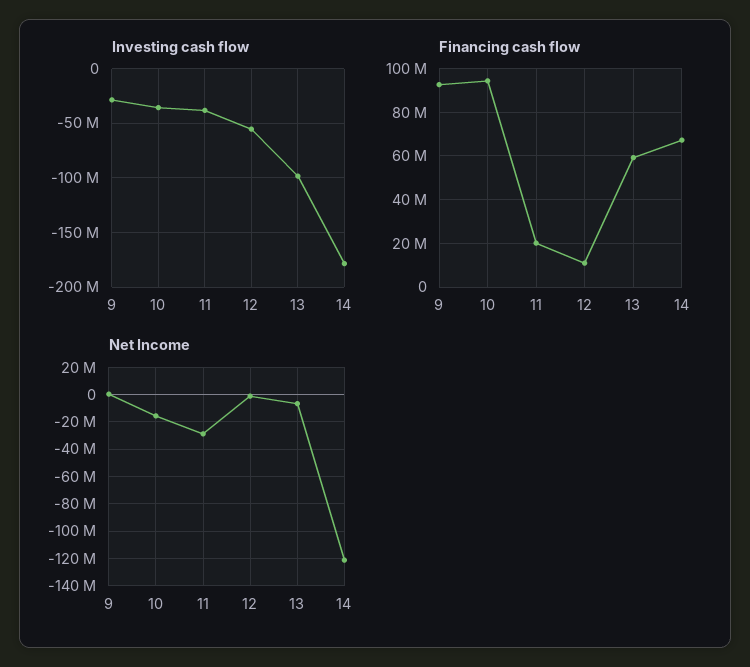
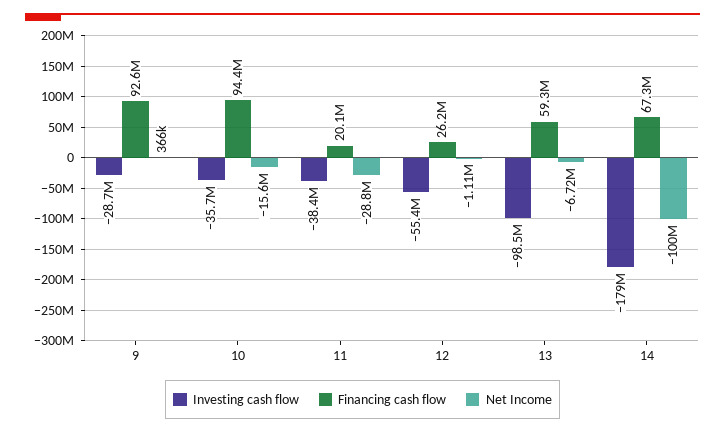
  {
    "Investing cash flow": {
      "9": -28700000,
      "10": -35700000,
      "11": -38400000,
      "12": -55400000,
      "13": -98500000,
      "14": -179000000
    },
    "Financing cash flow": {
      "9": 92600000,
      "10": 94400000,
      "11": 20100000,
-     "12": 10000000,
+     "12": 26200000,
      "13": 59300000,
      "14": 67300000
    },
    "Net Income": {
      "9": 366000,
      "10": -15600000,
      "11": -28800000,
      "12": -1110000,
      "13": -6720000,
-     "14": -120000000
+     "14": -100000000
    }
  }

